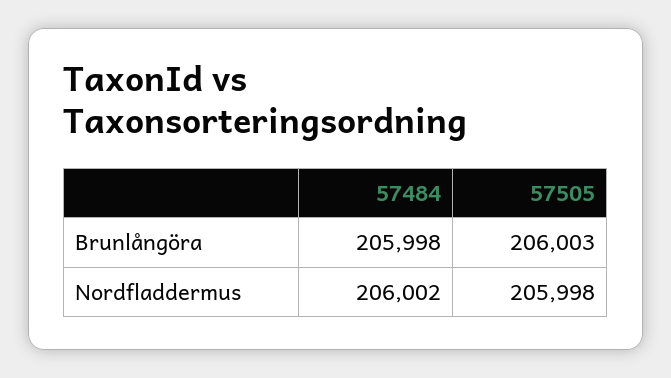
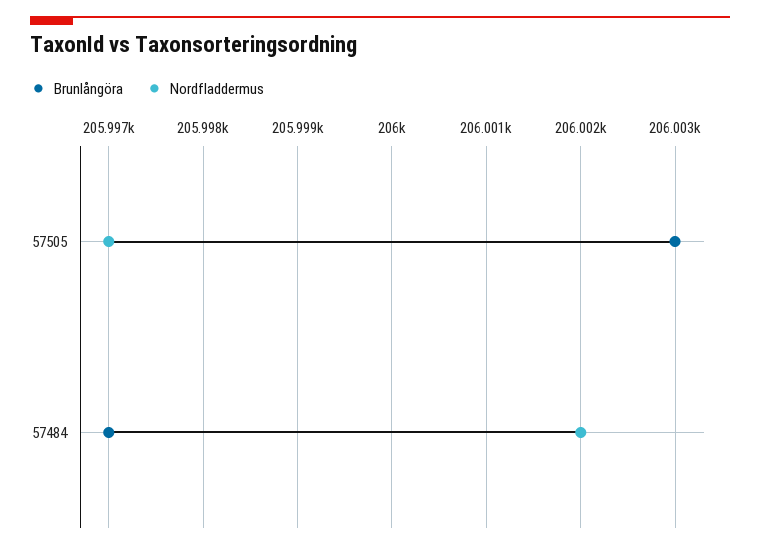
  {
    "Brunlångöra": {
-     "57484": 205998,
+     "57484": 205997,
      "57505": 206003
    },
    "Nordfladdermus": {
      "57484": 206002,
-     "57505": 205998
+     "57505": 205997
    }
  }

